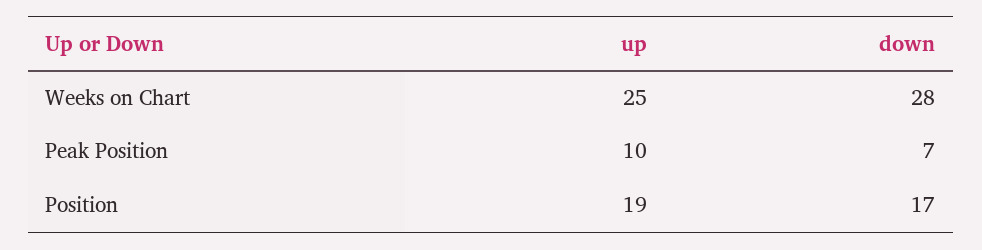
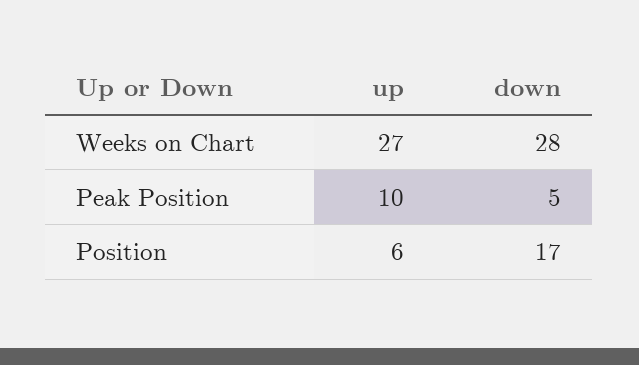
  {
    "up": {
-     "Weeks on Chart": 25,
+     "Weeks on Chart": 27,
      "Peak Position": 10,
-     "Position": 19
+     "Position": 6
    },
    "down": {
      "Weeks on Chart": 28,
-     "Peak Position": 7,
+     "Peak Position": 5,
      "Position": 17
    }
  }

